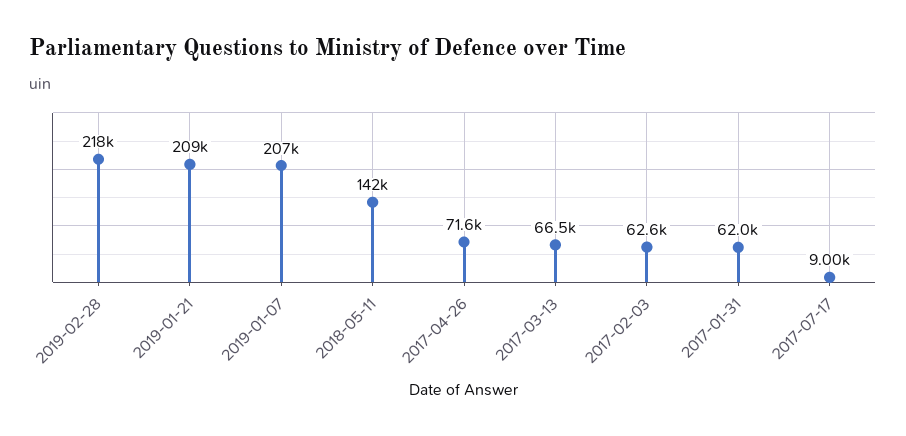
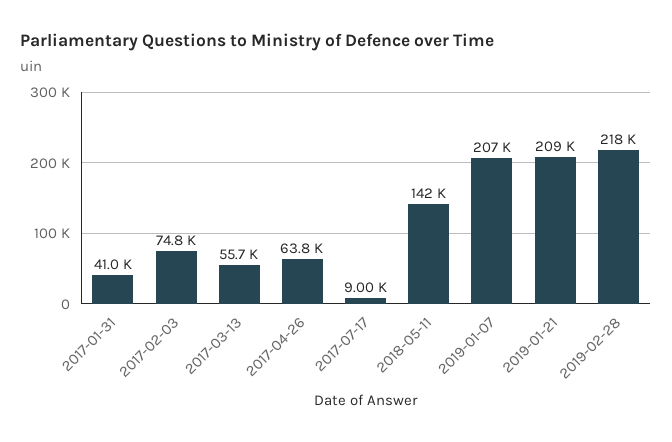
  {
    "2019-02-28": 218000,
    "2019-01-21": 209000,
    "2019-01-07": 207000,
    "2018-05-11": 142000,
-   "2017-04-26": 71600,
+   "2017-04-26": 63800,
-   "2017-03-13": 66500,
+   "2017-03-13": 55700,
-   "2017-02-03": 62600,
+   "2017-02-03": 74800,
-   "2017-01-31": 62000,
+   "2017-01-31": 41000,
    "2017-07-17": 9000
  }

